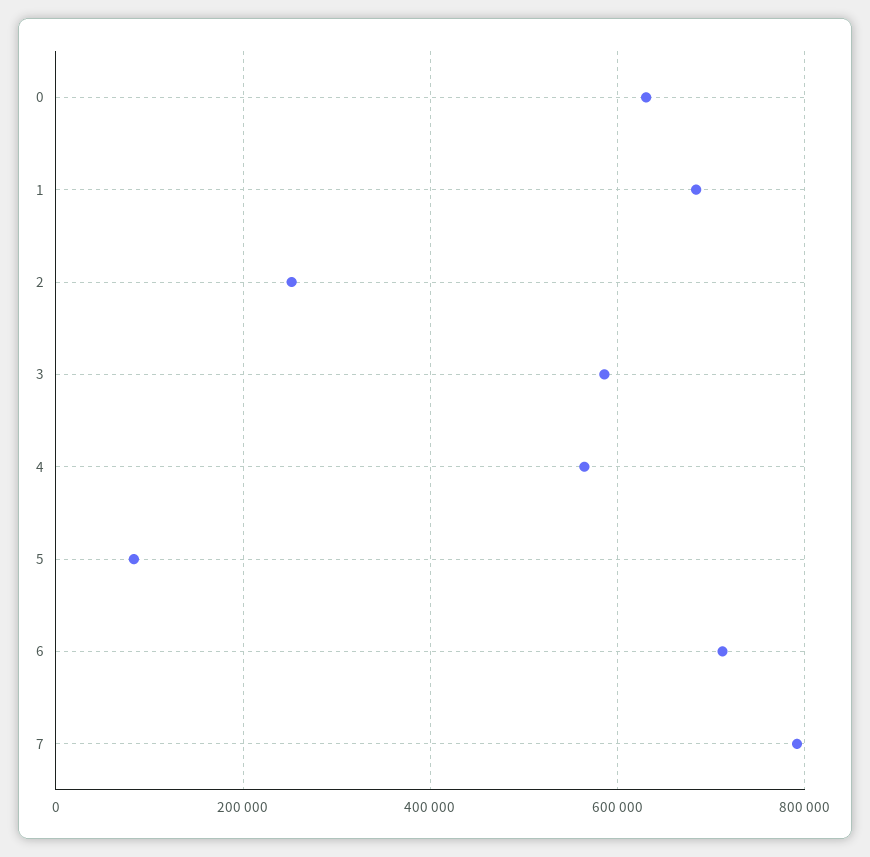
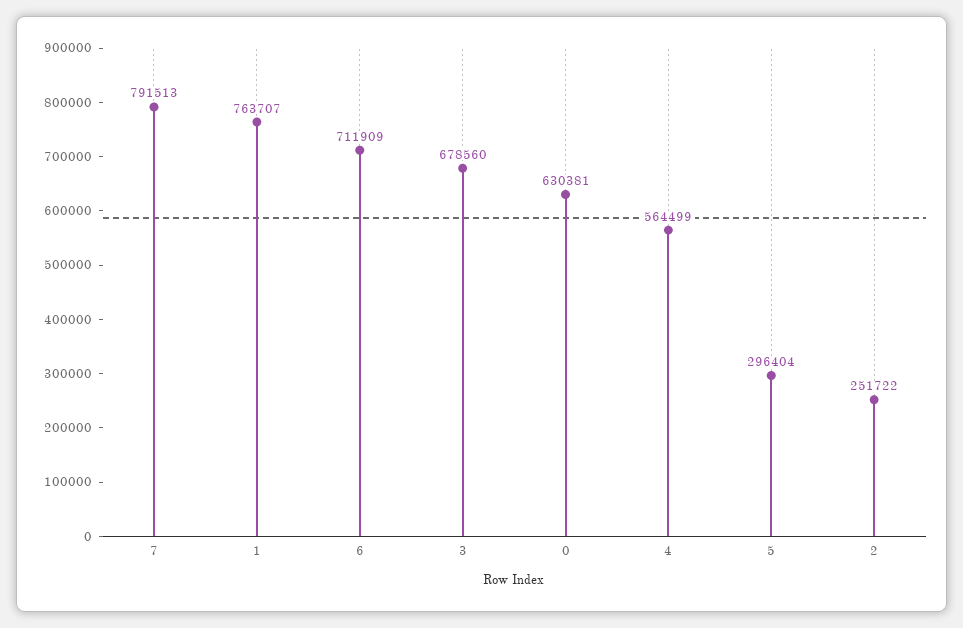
  {
    "0": 630381,
-   "1": 680000,
+   "1": 763707,
    "2": 251722,
-   "3": 580000,
+   "3": 678560,
    "4": 564499,
-   "5": 80000,
+   "5": 296404,
    "6": 711909,
    "7": 791513
  }

